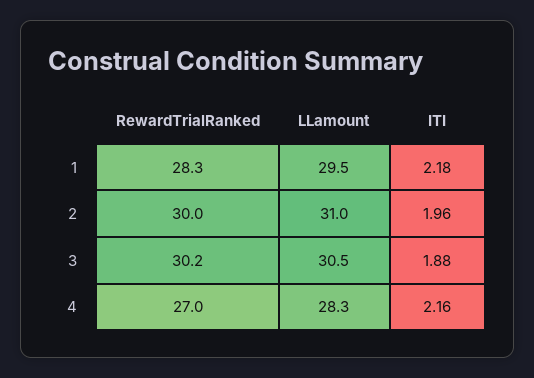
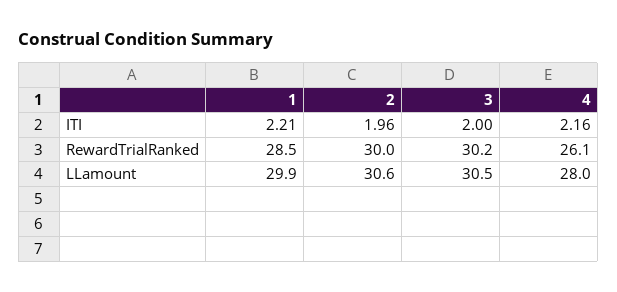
  {
    "RewardTrialRanked": {
-     "1": 28.3,
+     "1": 28.5,
      "2": 30,
      "3": 30.2,
-     "4": 27
+     "4": 26.1
    },
    "LLamount": {
-     "1": 29.5,
+     "1": 29.9,
-     "2": 31,
+     "2": 30.6,
      "3": 30.5,
-     "4": 28.3
+     "4": 28
    },
    "ITI": {
-     "1": 2.18,
+     "1": 2.21,
      "2": 1.96,
-     "3": 1.88,
+     "3": 2,
      "4": 2.16
    }
  }

